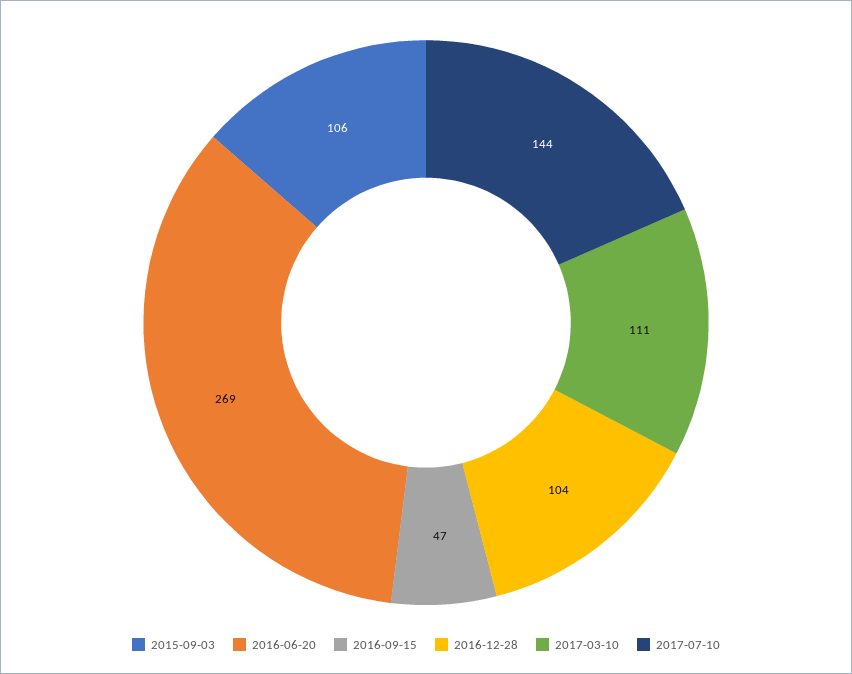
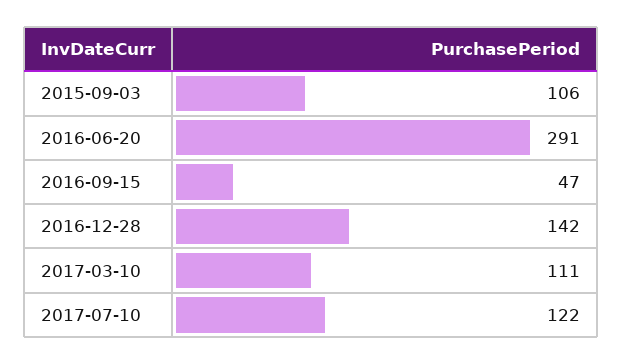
  {
    "2015-09-03": 106,
-   "2016-06-20": 269,
+   "2016-06-20": 291,
    "2016-09-15": 47,
-   "2016-12-28": 104,
+   "2016-12-28": 142,
    "2017-03-10": 111,
-   "2017-07-10": 144
+   "2017-07-10": 122
  }

